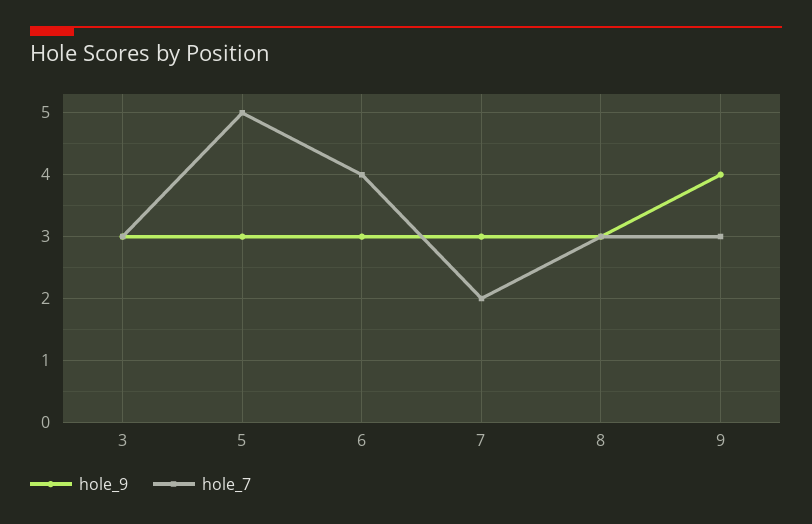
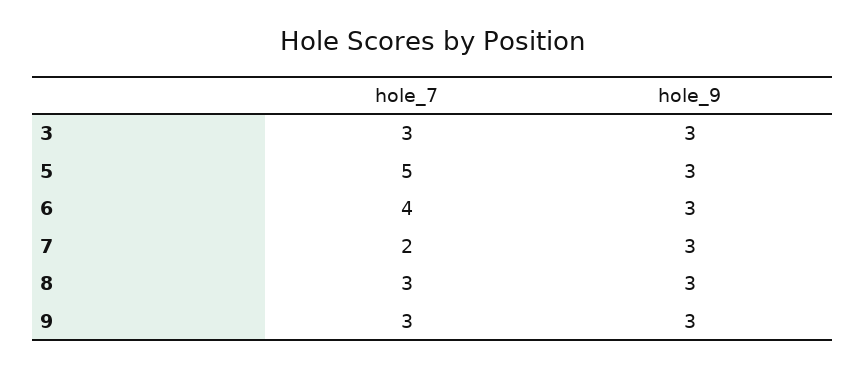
  {
    "hole_9": {
      "3": 3,
      "5": 3,
      "6": 3,
      "7": 3,
      "8": 3,
-     "9": 4
+     "9": 3
    },
    "hole_7": {
      "3": 3,
      "5": 5,
      "6": 4,
      "7": 2,
      "8": 3,
      "9": 3
    }
  }

